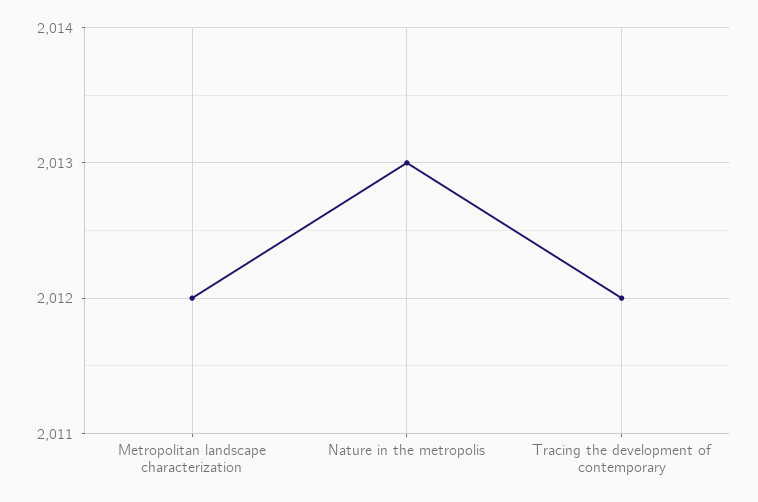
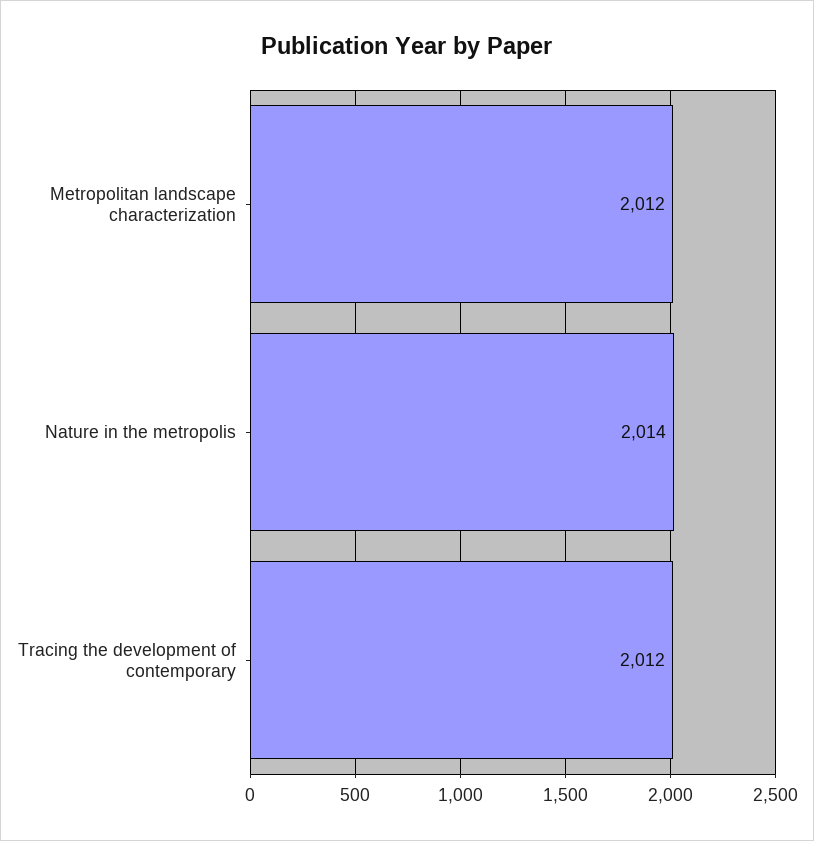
  {
    "Metropolitan landscape characterization": 2012,
-   "Nature in the metropolis": 2013,
+   "Nature in the metropolis": 2014,
    "Tracing the development of contemporary": 2012
  }

